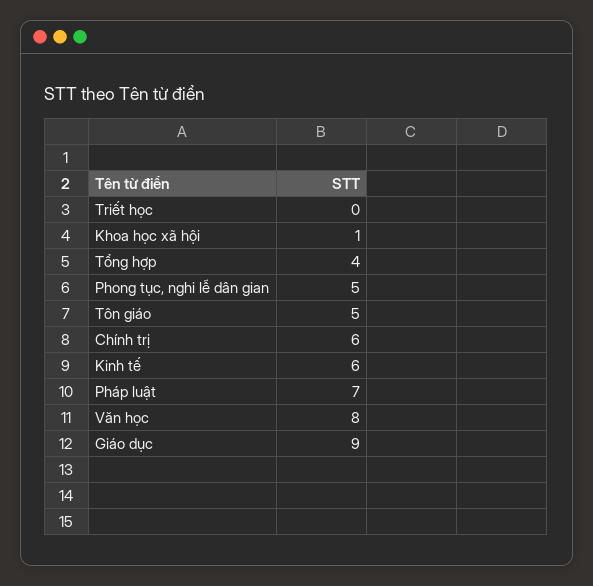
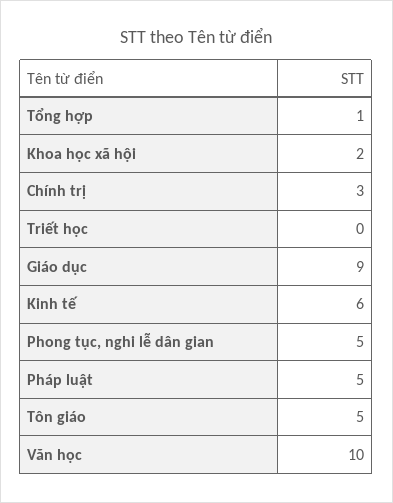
  {
    "Triết học": 0,
-   "Khoa học xã hội": 1,
+   "Khoa học xã hội": 2,
-   "Tổng hợp": 4,
+   "Tổng hợp": 1,
    "Phong tục, nghi lễ dân gian": 5,
    "Tôn giáo": 5,
-   "Chính trị": 6,
+   "Chính trị": 3,
    "Kinh tế": 6,
-   "Pháp luật": 7,
+   "Pháp luật": 5,
-   "Văn học": 8,
+   "Văn học": 10,
    "Giáo dục": 9
  }

